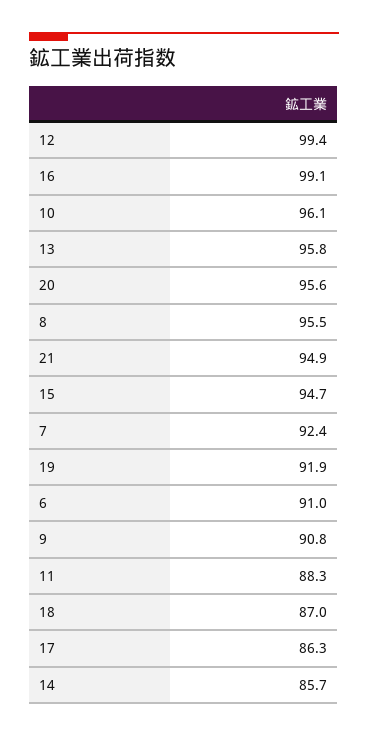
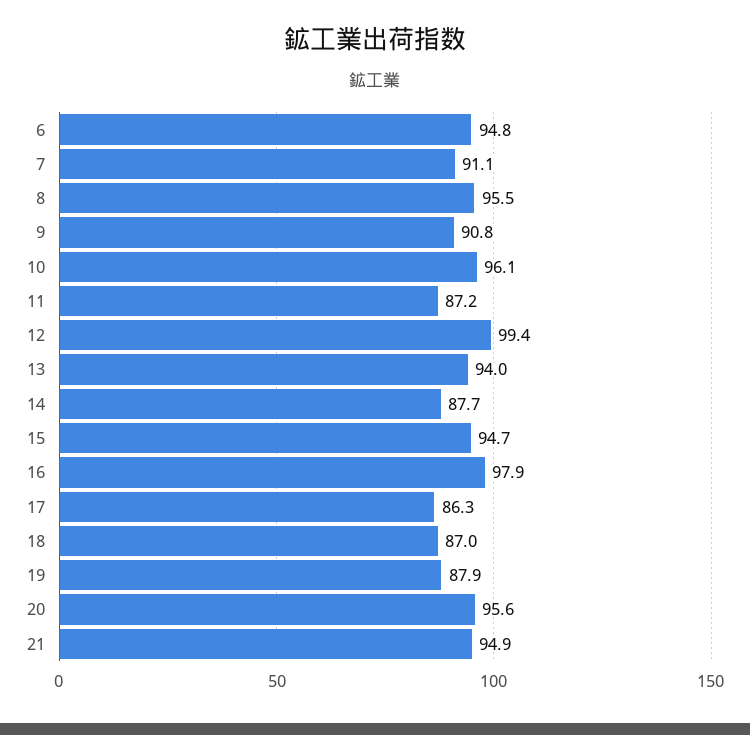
  {
    "12": 99.4,
-   "16": 99.1,
+   "16": 97.9,
    "10": 96.1,
-   "13": 95.8,
+   "13": 94,
    "20": 95.6,
    "8": 95.5,
    "21": 94.9,
    "15": 94.7,
-   "7": 92.4,
+   "7": 91.1,
-   "19": 91.9,
+   "19": 87.9,
-   "6": 91,
+   "6": 94.8,
    "9": 90.8,
-   "11": 88.3,
+   "11": 87.2,
    "18": 87,
    "17": 86.3,
-   "14": 85.7
+   "14": 87.7
  }

